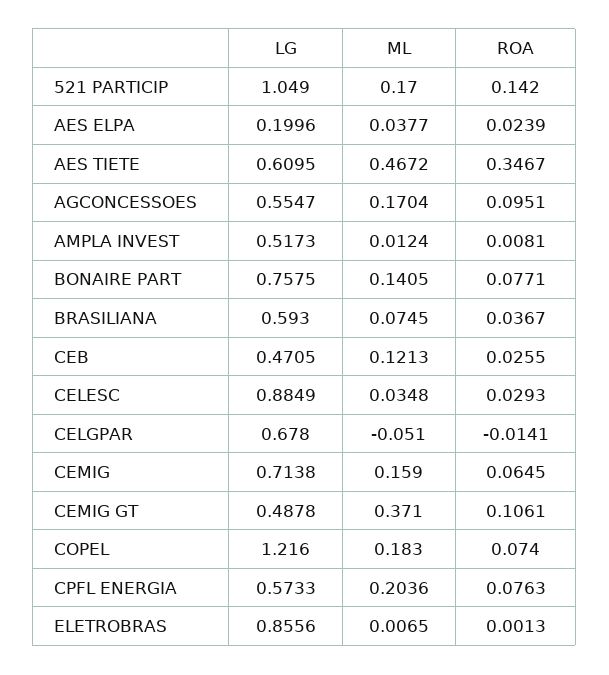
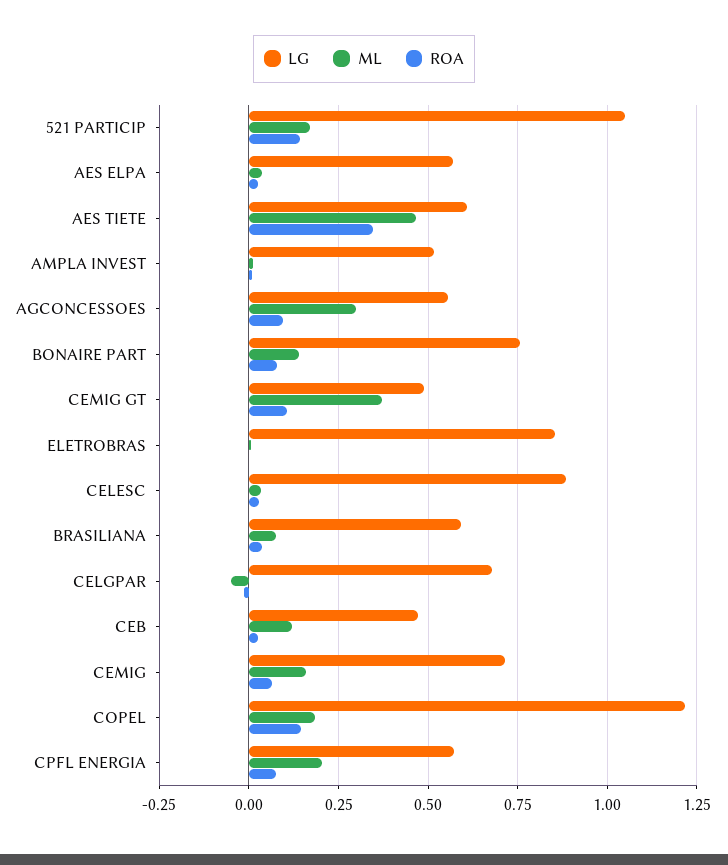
  {
    "LG": {
      "521 PARTICIP": 1.049,
-     "AES ELPA": 0.1996,
+     "AES ELPA": 0.575,
      "AES TIETE": 0.6095,
      "AGCONCESSOES": 0.5547,
      "AMPLA INVEST": 0.5173,
      "BONAIRE PART": 0.7575,
      "BRASILIANA": 0.593,
      "CEB": 0.4705,
      "CELESC": 0.8849,
      "CELGPAR": 0.678,
      "CEMIG": 0.7138,
      "CEMIG GT": 0.4878,
      "COPEL": 1.216,
      "CPFL ENERGIA": 0.5733,
      "ELETROBRAS": 0.8556
    },
    "ML": {
      "521 PARTICIP": 0.17,
      "AES ELPA": 0.0377,
      "AES TIETE": 0.4672,
-     "AGCONCESSOES": 0.1704,
+     "AGCONCESSOES": 0.3,
      "AMPLA INVEST": 0.0124,
      "BONAIRE PART": 0.1405,
      "BRASILIANA": 0.0745,
      "CEB": 0.1213,
      "CELESC": 0.0348,
      "CELGPAR": -0.051,
      "CEMIG": 0.159,
      "CEMIG GT": 0.371,
      "COPEL": 0.183,
      "CPFL ENERGIA": 0.2036,
      "ELETROBRAS": 0.0065
    },
    "ROA": {
      "521 PARTICIP": 0.142,
      "AES ELPA": 0.0239,
      "AES TIETE": 0.3467,
      "AGCONCESSOES": 0.0951,
      "AMPLA INVEST": 0.0081,
      "BONAIRE PART": 0.0771,
      "BRASILIANA": 0.0367,
      "CEB": 0.0255,
      "CELESC": 0.0293,
      "CELGPAR": -0.0141,
      "CEMIG": 0.0645,
      "CEMIG GT": 0.1061,
-     "COPEL": 0.074,
+     "COPEL": 0.15,
      "CPFL ENERGIA": 0.0763,
      "ELETROBRAS": 0.0013
    }
  }

